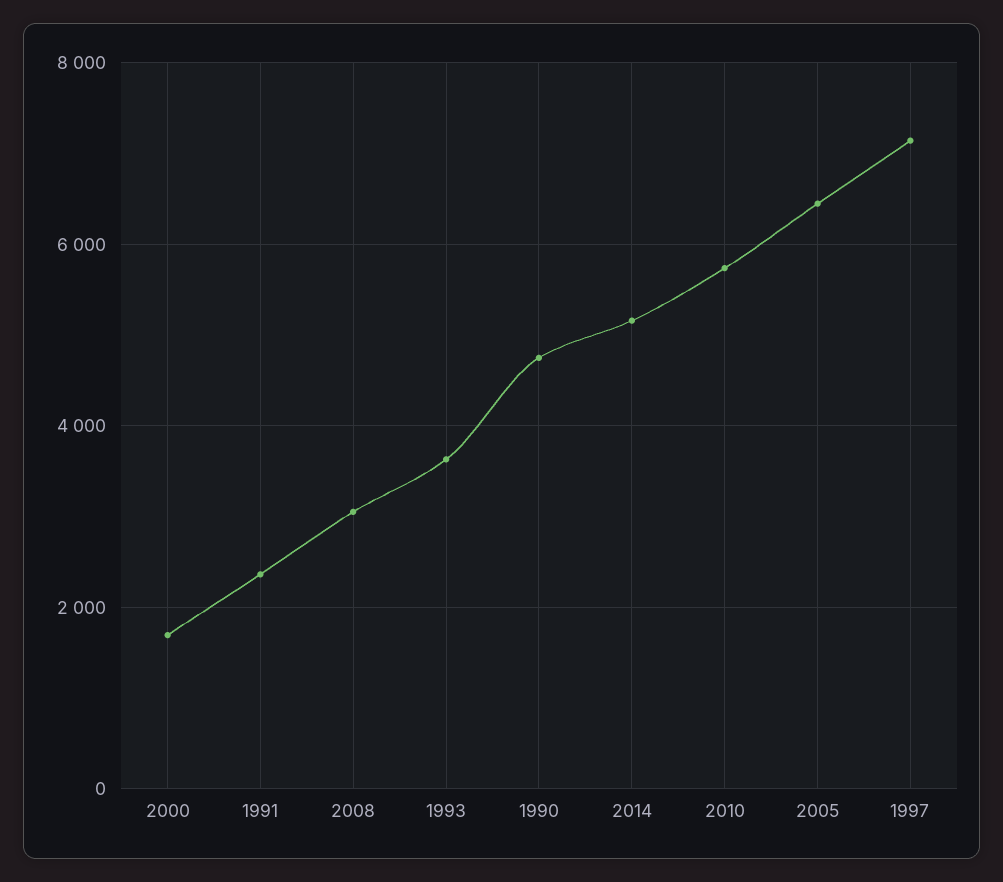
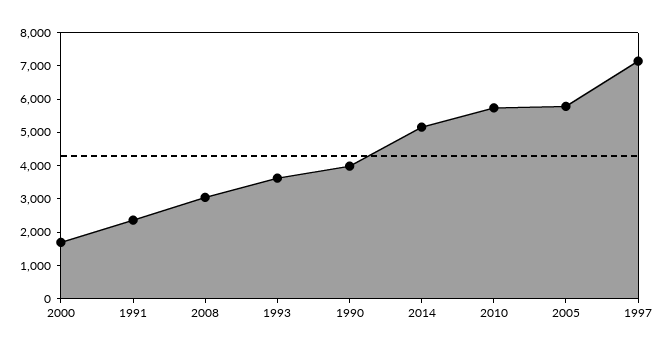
  {
    "2000": 1600,
    "1991": 2400,
    "2008": 3000,
    "1993": 3600,
-   "1990": 4800,
+   "1990": 4000,
    "2014": 5200,
    "2010": 5800,
-   "2005": 6400,
+   "2005": 5750,
    "1997": 7200
  }

